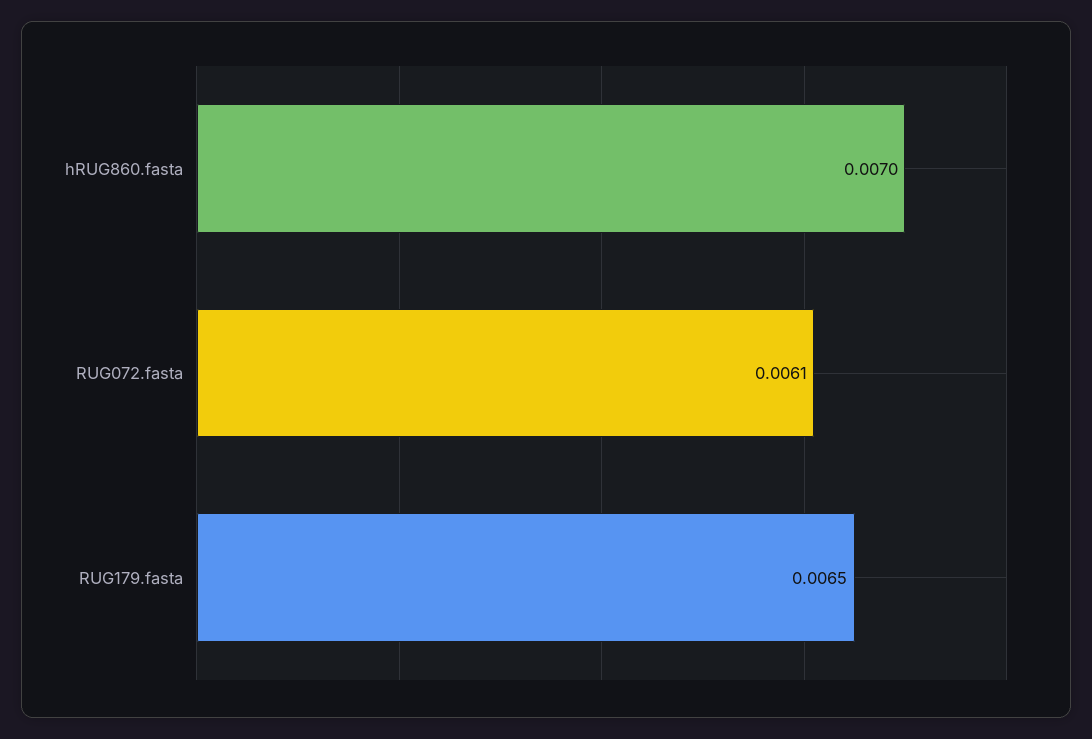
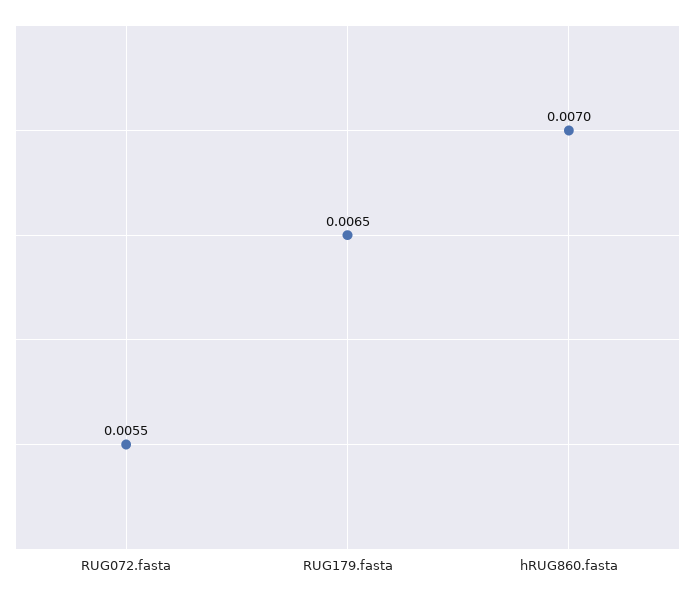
  {
    "hRUG860.fasta": 0.007,
-   "RUG072.fasta": 0.0061,
+   "RUG072.fasta": 0.0055,
    "RUG179.fasta": 0.0065
  }

